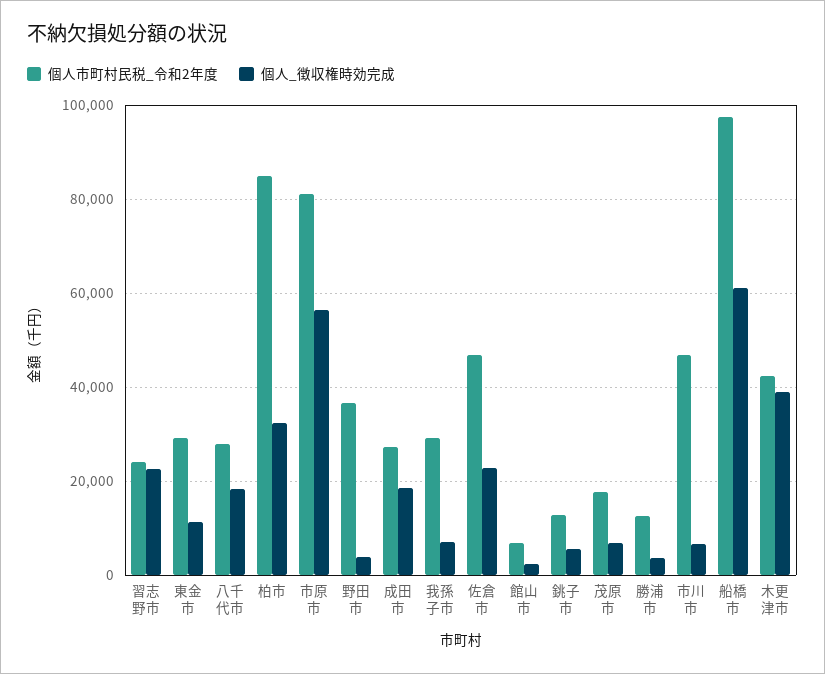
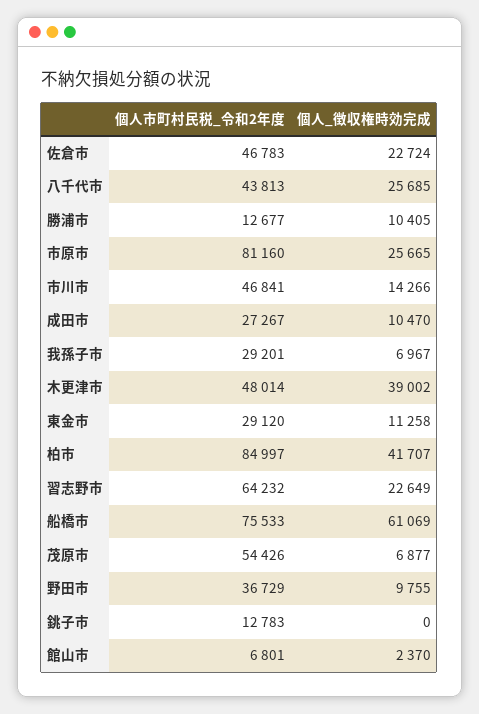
  {
    "個人市町村民税_令和2年度": {
-     "習志野市": 24000,
+     "習志野市": 64232,
      "東金市": 29120,
-     "八千代市": 28000,
+     "八千代市": 43813,
      "柏市": 84997,
      "市原市": 81160,
      "野田市": 36729,
      "成田市": 27267,
      "我孫子市": 29201,
      "佐倉市": 46783,
      "館山市": 6801,
      "銚子市": 12783,
-     "茂原市": 18000,
+     "茂原市": 54426,
      "勝浦市": 12677,
      "市川市": 46841,
-     "船橋市": 98000,
+     "船橋市": 75533,
-     "木更津市": 42000
+     "木更津市": 48014
    },
    "個人_徴収権時効完成": {
      "習志野市": 22649,
      "東金市": 11258,
-     "八千代市": 18000,
+     "八千代市": 25685,
-     "柏市": 32000,
+     "柏市": 41707,
-     "市原市": 56000,
+     "市原市": 25665,
-     "野田市": 4000,
+     "野田市": 9755,
-     "成田市": 18000,
+     "成田市": 10470,
      "我孫子市": 6967,
      "佐倉市": 22724,
      "館山市": 2370,
-     "銚子市": 6000,
+     "銚子市": 0,
      "茂原市": 6877,
-     "勝浦市": 4000,
+     "勝浦市": 10405,
-     "市川市": 6000,
+     "市川市": 14266,
      "船橋市": 61069,
      "木更津市": 39002
    }
  }

